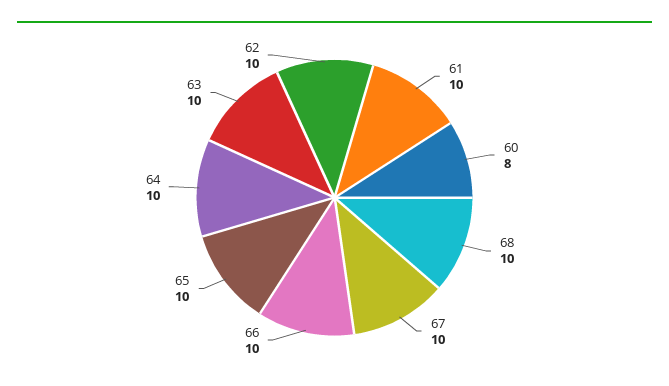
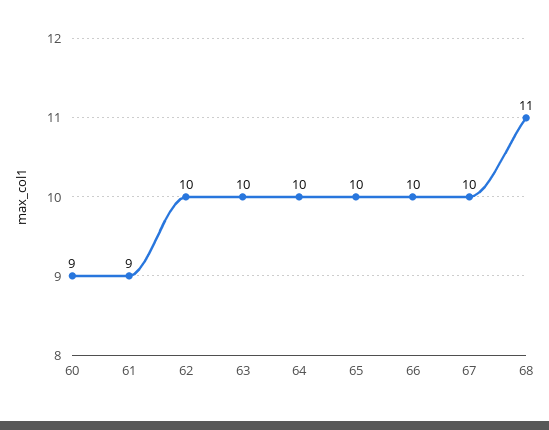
  {
-   "61": 10,
+   "61": 9,
-   "60": 8,
+   "60": 9,
-   "68": 10,
+   "68": 11,
    "67": 10,
    "66": 10,
    "65": 10,
    "64": 10,
    "63": 10,
    "62": 10
  }

